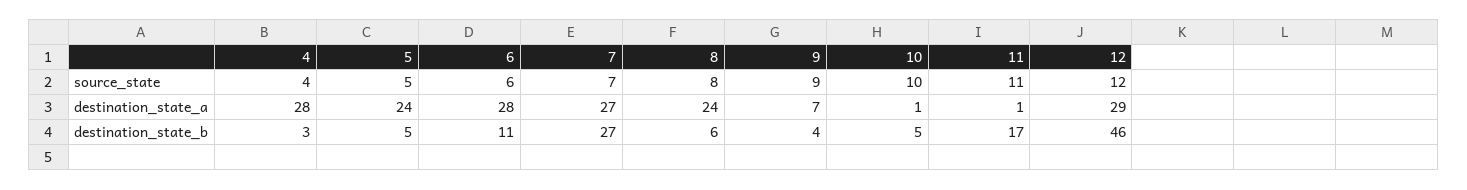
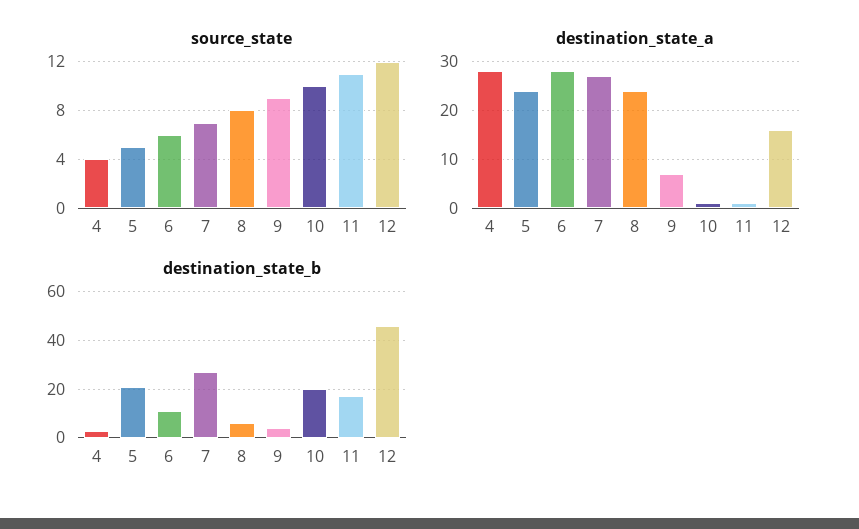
  {
    "source_state": {
      "4": 4,
      "5": 5,
      "6": 6,
      "7": 7,
      "8": 8,
      "9": 9,
      "10": 10,
      "11": 11,
      "12": 12
    },
    "destination_state_a": {
      "4": 28,
      "5": 24,
      "6": 28,
      "7": 27,
      "8": 24,
      "9": 7,
      "10": 1,
      "11": 1,
-     "12": 29
+     "12": 15
    },
    "destination_state_b": {
      "4": 3,
-     "5": 5,
+     "5": 20,
      "6": 11,
      "7": 27,
      "8": 6,
      "9": 4,
-     "10": 5,
+     "10": 20,
      "11": 17,
      "12": 46
    }
  }

